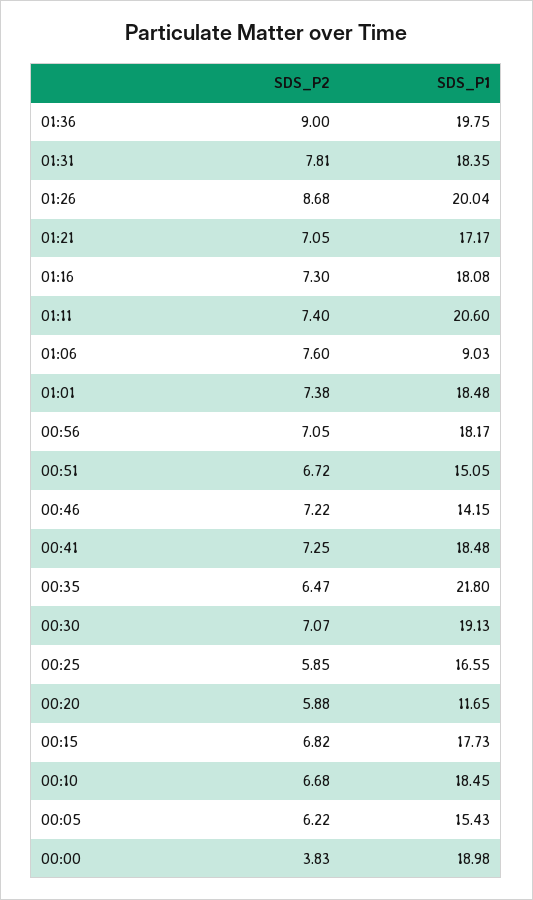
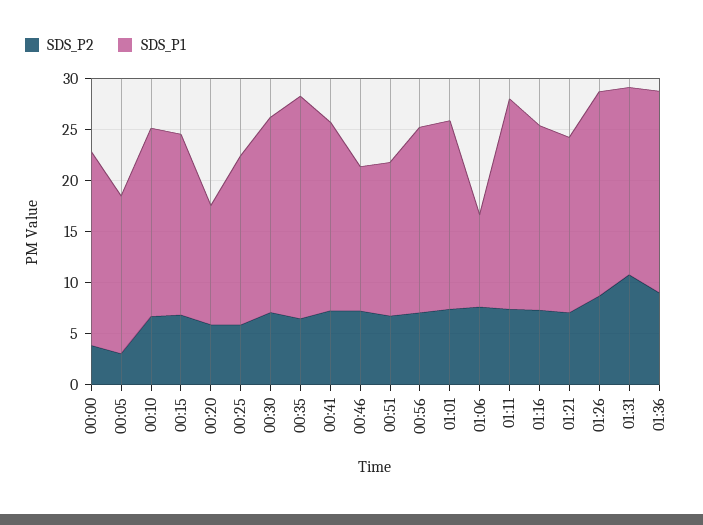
  {
    "SDS_P2": {
      "01:36": 9,
-     "01:31": 7.81,
+     "01:31": 11,
      "01:26": 8.68,
      "01:21": 7.05,
      "01:16": 7.3,
      "01:11": 7.4,
      "01:06": 7.6,
      "01:01": 7.38,
      "00:56": 7.05,
      "00:51": 6.72,
      "00:46": 7.22,
      "00:41": 7.25,
      "00:35": 6.47,
      "00:30": 7.07,
      "00:25": 5.85,
      "00:20": 5.88,
      "00:15": 6.82,
      "00:10": 6.68,
-     "00:05": 6.22,
+     "00:05": 3,
      "00:00": 3.83
    },
    "SDS_P1": {
      "01:36": 19.75,
      "01:31": 18.35,
      "01:26": 20.04,
      "01:21": 17.17,
      "01:16": 18.08,
      "01:11": 20.6,
      "01:06": 9.03,
      "01:01": 18.48,
      "00:56": 18.17,
      "00:51": 15.05,
      "00:46": 14.15,
      "00:41": 18.48,
      "00:35": 21.8,
      "00:30": 19.13,
      "00:25": 16.55,
      "00:20": 11.65,
      "00:15": 17.73,
      "00:10": 18.45,
      "00:05": 15.43,
      "00:00": 18.98
    }
  }

